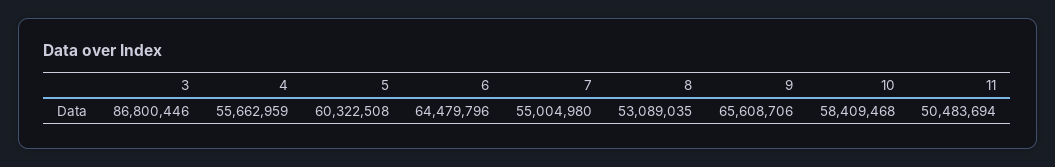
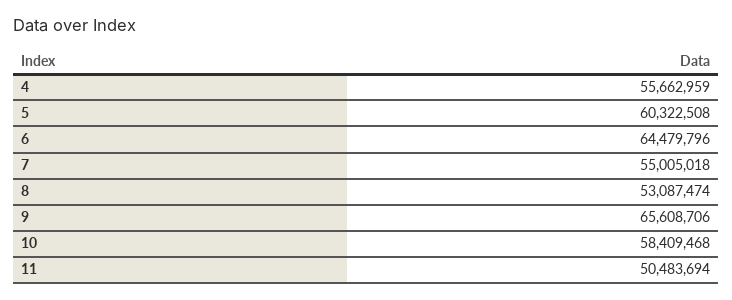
  {
-   "3": 86800446,
    "4": 55662959,
    "5": 60322508,
    "6": 64479796,
-   "7": 55004980,
+   "7": 55005018,
-   "8": 53089035,
+   "8": 53087474,
    "9": 65608706,
    "10": 58409468,
    "11": 50483694
  }

